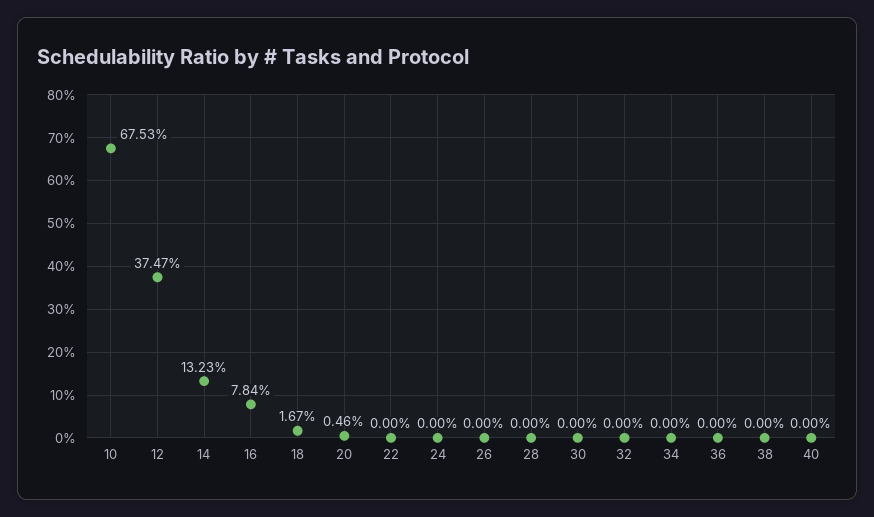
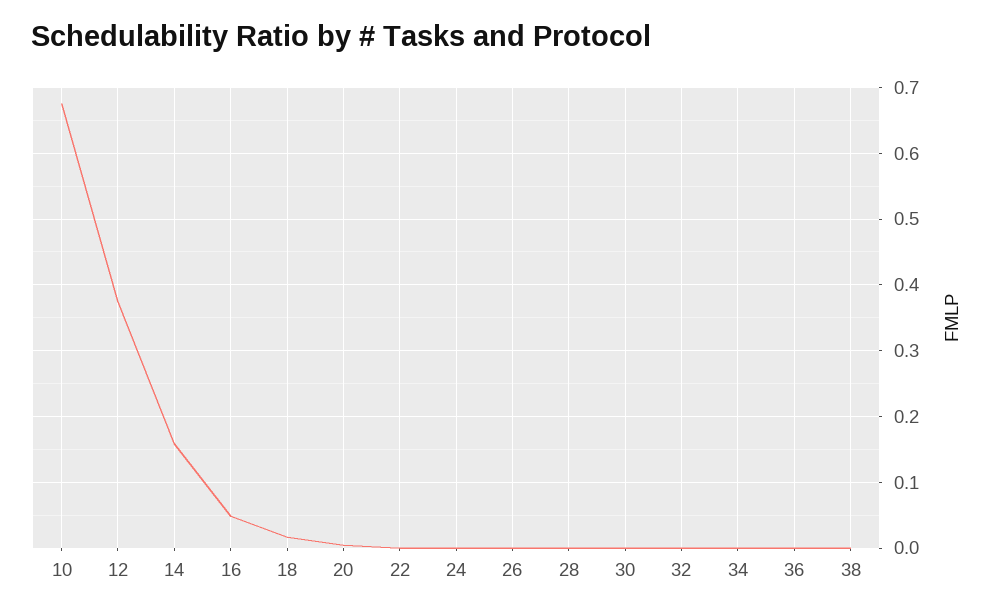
  {
    "10": 0.6753,
    "12": 0.3747,
-   "14": 0.1323,
+   "14": 0.16,
-   "16": 0.0784,
+   "16": 0.05,
    "18": 0.0167,
    "20": 0.0046,
    "22": 0,
    "24": 0,
    "26": 0,
    "28": 0,
    "30": 0,
    "32": 0,
    "34": 0,
    "36": 0,
-   "38": 0,
+   "38": 0
-   "40": 0
  }

